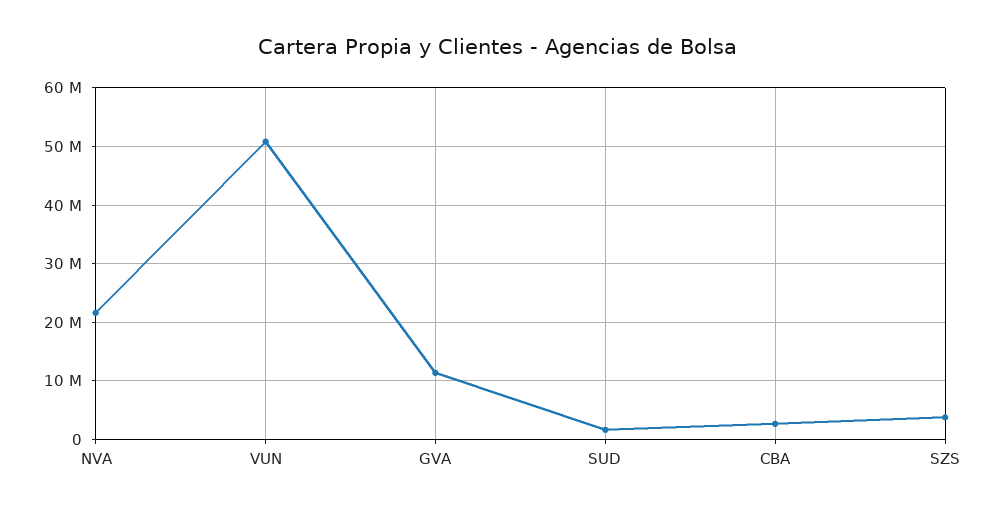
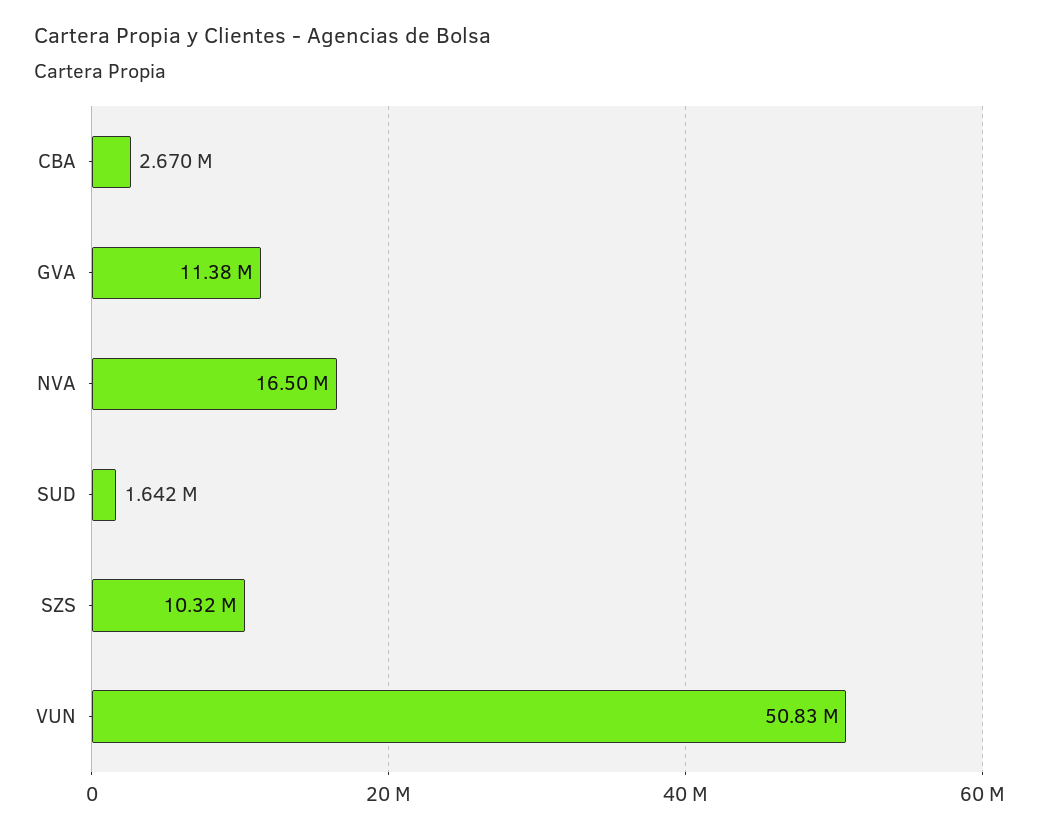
  {
-   "NVA": 22000000,
+   "NVA": 16500000,
    "VUN": 50830000,
    "GVA": 11380000,
    "SUD": 1642000,
    "CBA": 2670000,
-   "SZS": 4000000
+   "SZS": 10320000
  }

